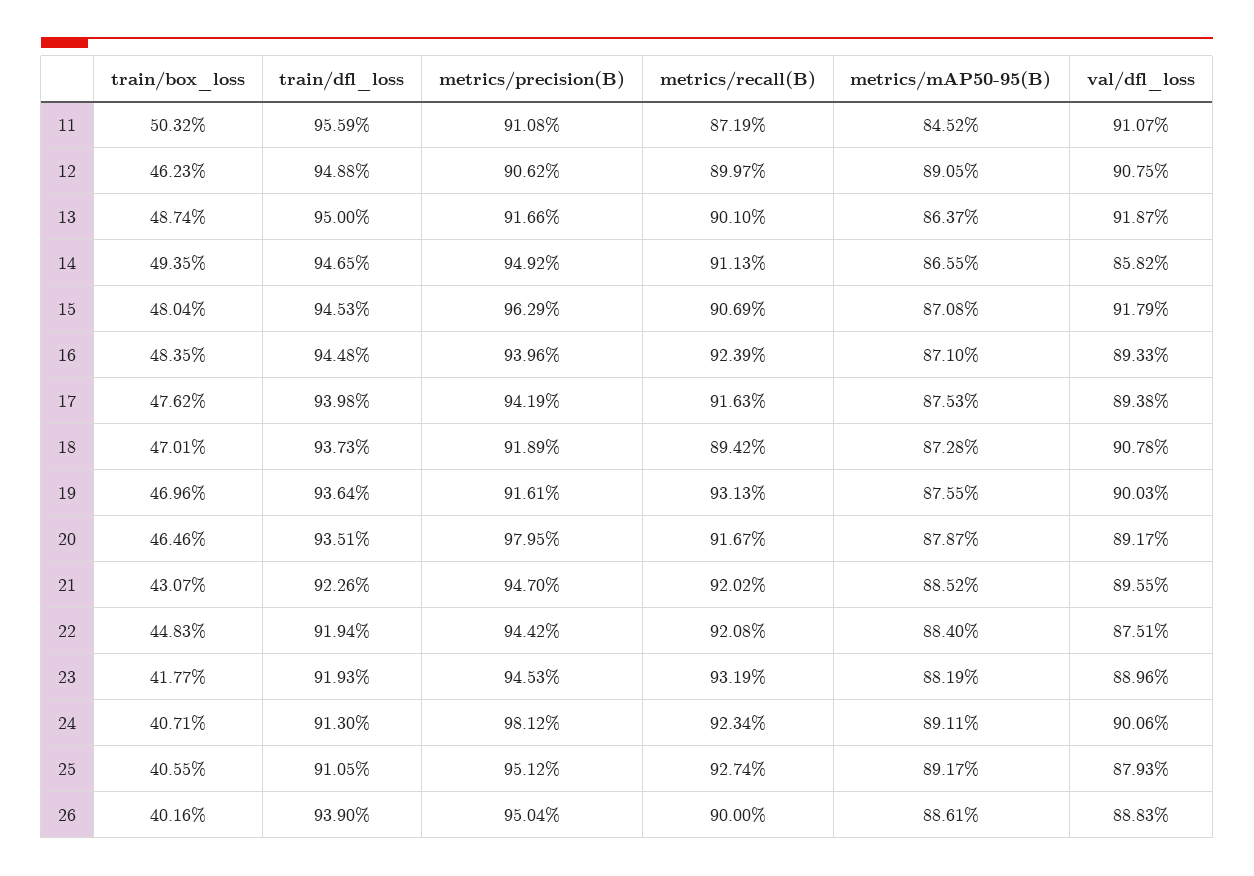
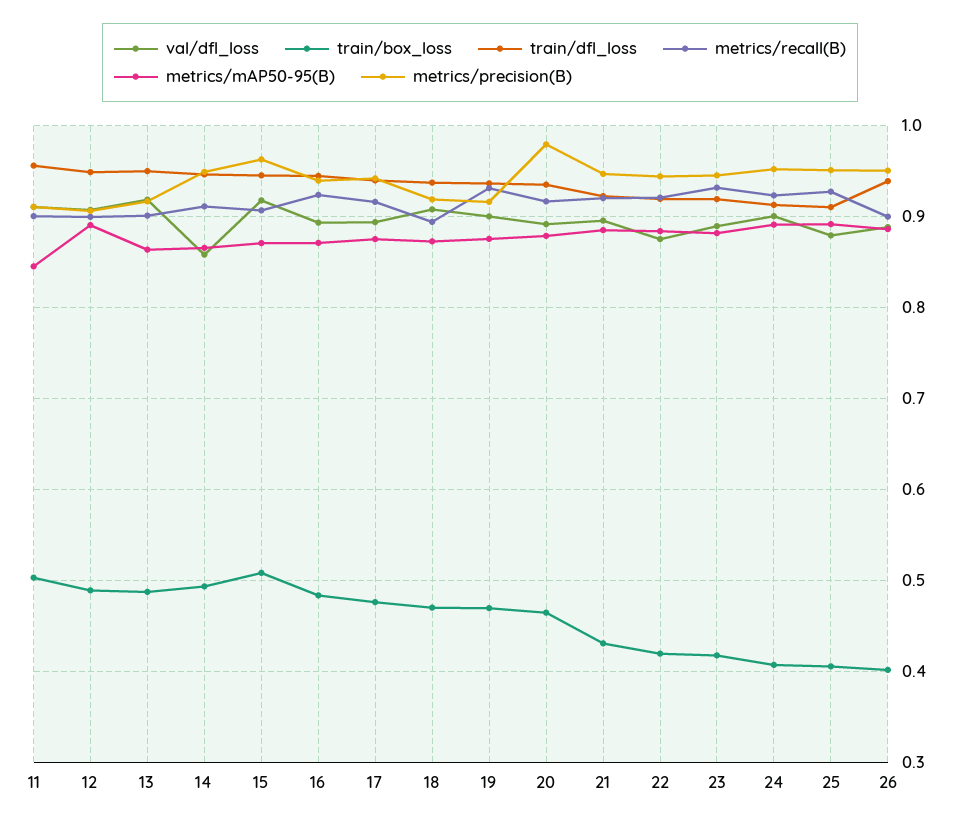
  {
    "train/box_loss": {
      "11": 0.5032,
-     "12": 0.4623,
+     "12": 0.49,
      "13": 0.4874,
      "14": 0.4935,
-     "15": 0.4804,
+     "15": 0.51,
      "16": 0.4835,
      "17": 0.4762,
      "18": 0.4701,
      "19": 0.4696,
      "20": 0.4646,
      "21": 0.4307,
-     "22": 0.4483,
+     "22": 0.42,
      "23": 0.4177,
      "24": 0.4071,
      "25": 0.4055,
      "26": 0.4016
    },
    "train/dfl_loss": {
      "11": 0.9559,
      "12": 0.9488,
      "13": 0.95,
      "14": 0.9465,
      "15": 0.9453,
      "16": 0.9448,
      "17": 0.9398,
      "18": 0.9373,
      "19": 0.9364,
      "20": 0.9351,
      "21": 0.9226,
      "22": 0.9194,
      "23": 0.9193,
      "24": 0.913,
      "25": 0.9105,
      "26": 0.939
    },
    "metrics/precision(B)": {
      "11": 0.9108,
      "12": 0.9062,
      "13": 0.9166,
      "14": 0.9492,
      "15": 0.9629,
      "16": 0.9396,
      "17": 0.9419,
      "18": 0.9189,
      "19": 0.9161,
      "20": 0.9795,
      "21": 0.947,
      "22": 0.9442,
      "23": 0.9453,
-     "24": 0.9812,
+     "24": 0.95,
      "25": 0.9512,
      "26": 0.9504
    },
    "metrics/recall(B)": {
-     "11": 0.8719,
+     "11": 0.9,
      "12": 0.8997,
      "13": 0.901,
      "14": 0.9113,
      "15": 0.9069,
      "16": 0.9239,
      "17": 0.9163,
      "18": 0.8942,
      "19": 0.9313,
      "20": 0.9167,
      "21": 0.9202,
      "22": 0.9208,
      "23": 0.9319,
      "24": 0.9234,
      "25": 0.9274,
      "26": 0.9
    },
    "metrics/mAP50-95(B)": {
      "11": 0.8452,
      "12": 0.8905,
      "13": 0.8637,
      "14": 0.8655,
      "15": 0.8708,
      "16": 0.871,
      "17": 0.8753,
      "18": 0.8728,
      "19": 0.8755,
      "20": 0.8787,
      "21": 0.8852,
      "22": 0.884,
      "23": 0.8819,
      "24": 0.8911,
      "25": 0.8917,
      "26": 0.8861
    },
    "val/dfl_loss": {
      "11": 0.9107,
      "12": 0.9075,
      "13": 0.9187,
      "14": 0.8582,
      "15": 0.9179,
      "16": 0.8933,
      "17": 0.8938,
      "18": 0.9078,
      "19": 0.9003,
      "20": 0.8917,
      "21": 0.8955,
      "22": 0.8751,
      "23": 0.8896,
      "24": 0.9006,
      "25": 0.8793,
      "26": 0.8883
    }
  }

